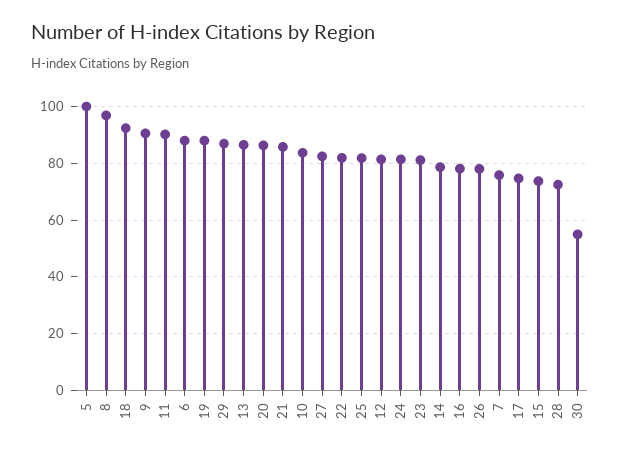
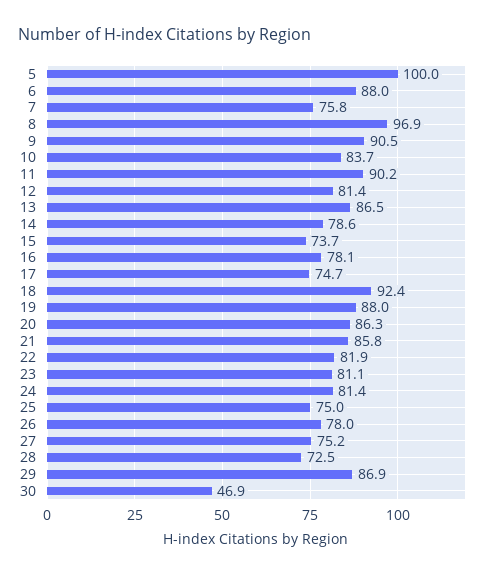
  {
    "5": 100,
    "8": 96.9,
    "18": 92.4,
    "9": 90.5,
    "11": 90.2,
    "6": 88,
    "19": 88,
    "29": 86.9,
    "13": 86.5,
    "20": 86.3,
    "21": 85.8,
    "10": 83.7,
-   "27": 82.5,
+   "27": 75.2,
    "22": 81.9,
-   "25": 82.5,
+   "25": 75,
    "12": 81.4,
    "24": 81.4,
    "23": 81.1,
    "14": 78.6,
    "16": 78.1,
    "26": 78,
    "7": 75.8,
    "17": 74.7,
    "15": 73.7,
    "28": 72.5,
-   "30": 55
+   "30": 46.9
  }

